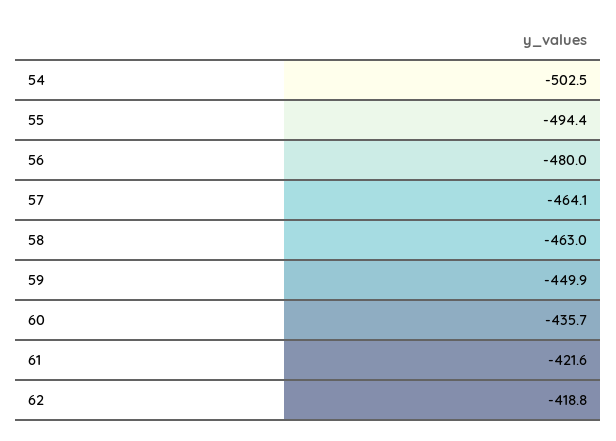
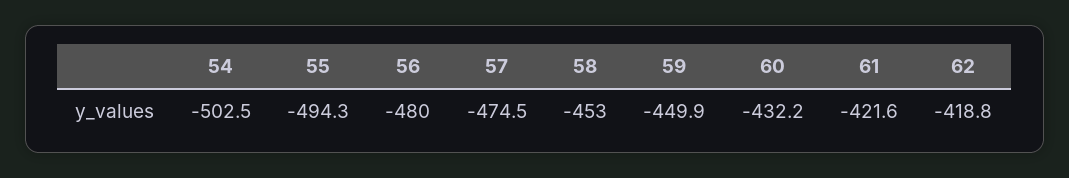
  {
    "54": -502.5,
-   "55": -494.4,
+   "55": -494.3,
    "56": -480,
-   "57": -464.1,
+   "57": -474.5,
-   "58": -463,
+   "58": -453,
    "59": -449.9,
-   "60": -435.7,
+   "60": -432.2,
    "61": -421.6,
    "62": -418.8
  }

